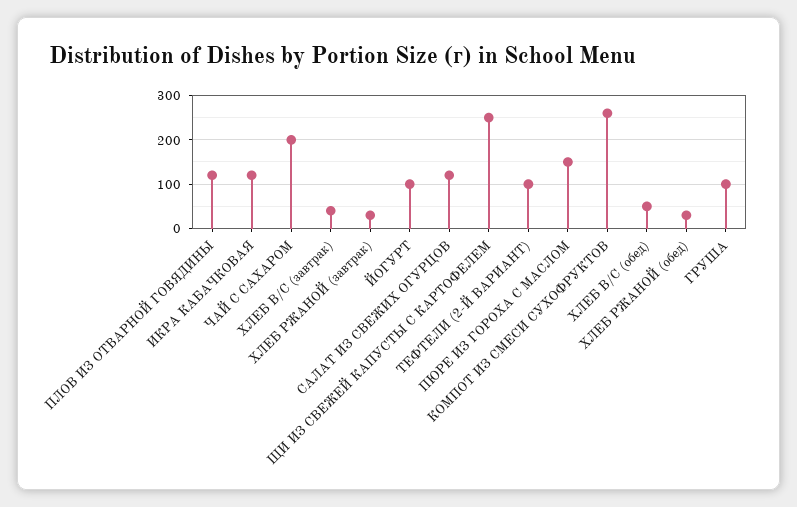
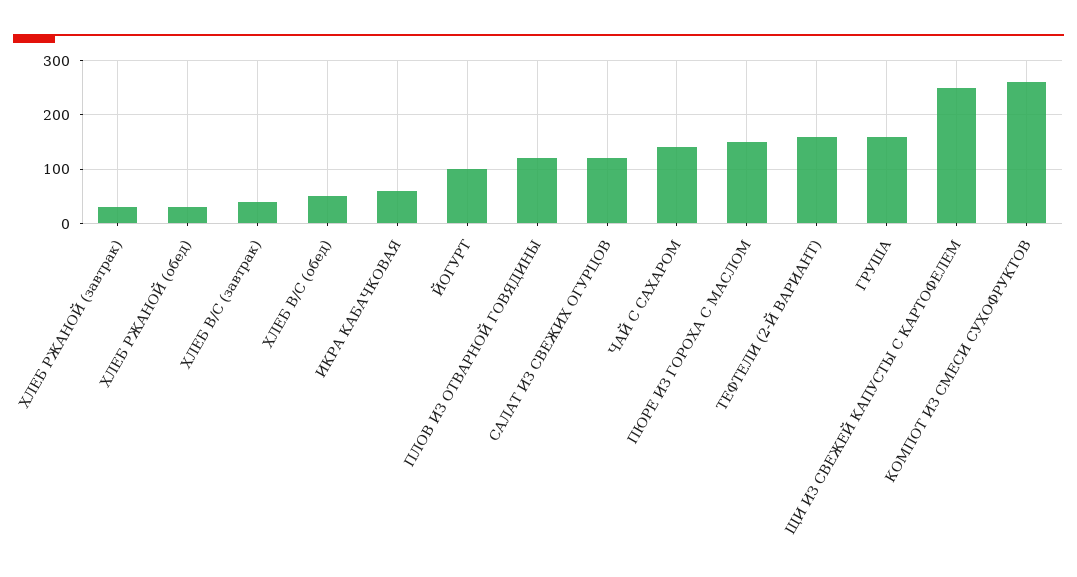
  {
    "ПЛОВ ИЗ ОТВАРНОЙ ГОВЯДИНЫ": 120,
-   "ИКРА КАБАЧКОВАЯ": 120,
+   "ИКРА КАБАЧКОВАЯ": 60,
-   "ЧАЙ С САХАРОМ": 200,
+   "ЧАЙ С САХАРОМ": 140,
    "ХЛЕБ В/С (завтрак)": 40,
    "ХЛЕБ РЖАНОЙ (завтрак)": 40,
    "ЙОГУРТ": 100,
    "САЛАТ ИЗ СВЕЖИХ ОГУРЦОВ": 120,
    "ЩИ ИЗ СВЕЖЕЙ КАПУСТЫ С КАРТОФЕЛЕМ": 260,
-   "ТЕФТЕЛИ (2-Й ВАРИАНТ)": 100,
+   "ТЕФТЕЛИ (2-Й ВАРИАНТ)": 160,
    "ПЮРЕ ИЗ ГОРОХА С МАСЛОМ": 160,
    "КОМПОТ ИЗ СМЕСИ СУХОФРУКТОВ": 260,
    "ХЛЕБ В/С (обед)": 60,
    "ХЛЕБ РЖАНОЙ (обед)": 40,
-   "ГРУША": 100
+   "ГРУША": 160
  }

